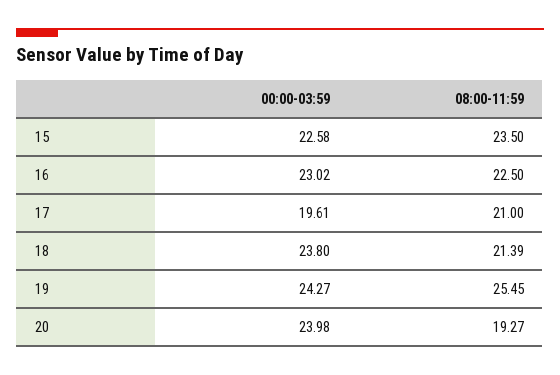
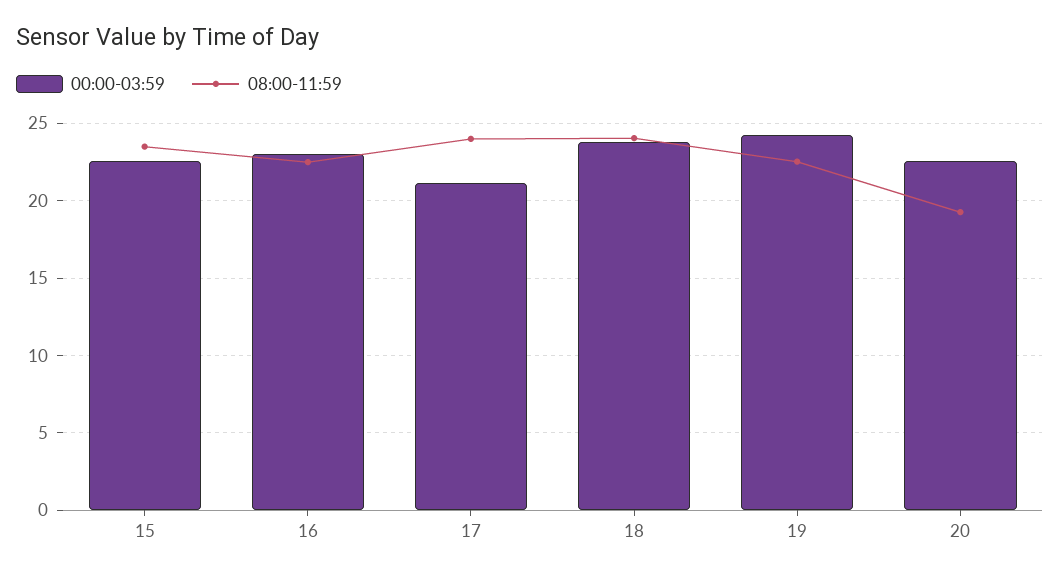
  {
    "00:00-03:59": {
      "15": 22.58,
      "16": 23.02,
-     "17": 19.61,
+     "17": 21,
      "18": 23.8,
      "19": 24.27,
-     "20": 23.98
+     "20": 22.5
    },
    "08:00-11:59": {
      "15": 23.5,
      "16": 22.5,
-     "17": 21,
+     "17": 24,
-     "18": 21.39,
+     "18": 24,
-     "19": 25.45,
+     "19": 22.5,
      "20": 19.27
    }
  }

